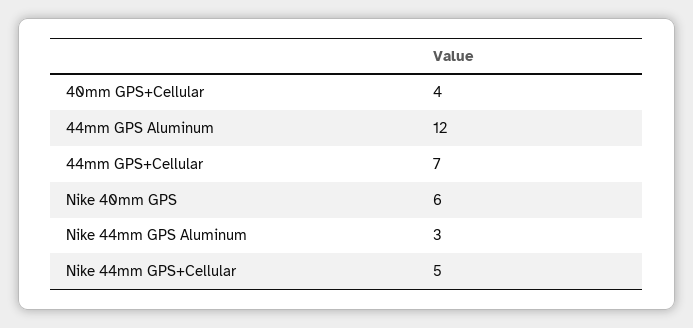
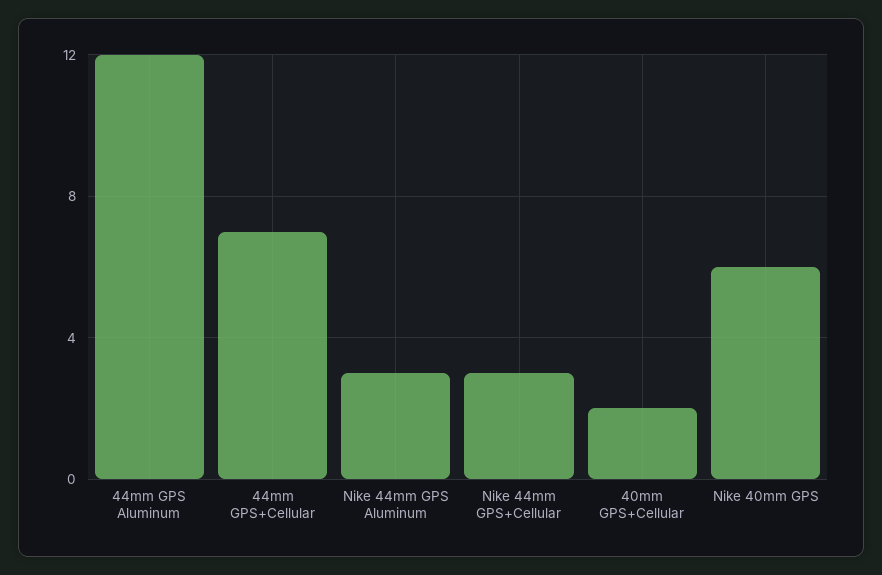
  {
-   "40mm GPS+Cellular": 4,
+   "40mm GPS+Cellular": 2,
    "44mm GPS Aluminum": 12,
    "44mm GPS+Cellular": 7,
    "Nike 40mm GPS": 6,
    "Nike 44mm GPS Aluminum": 3,
-   "Nike 44mm GPS+Cellular": 5
+   "Nike 44mm GPS+Cellular": 3
  }

